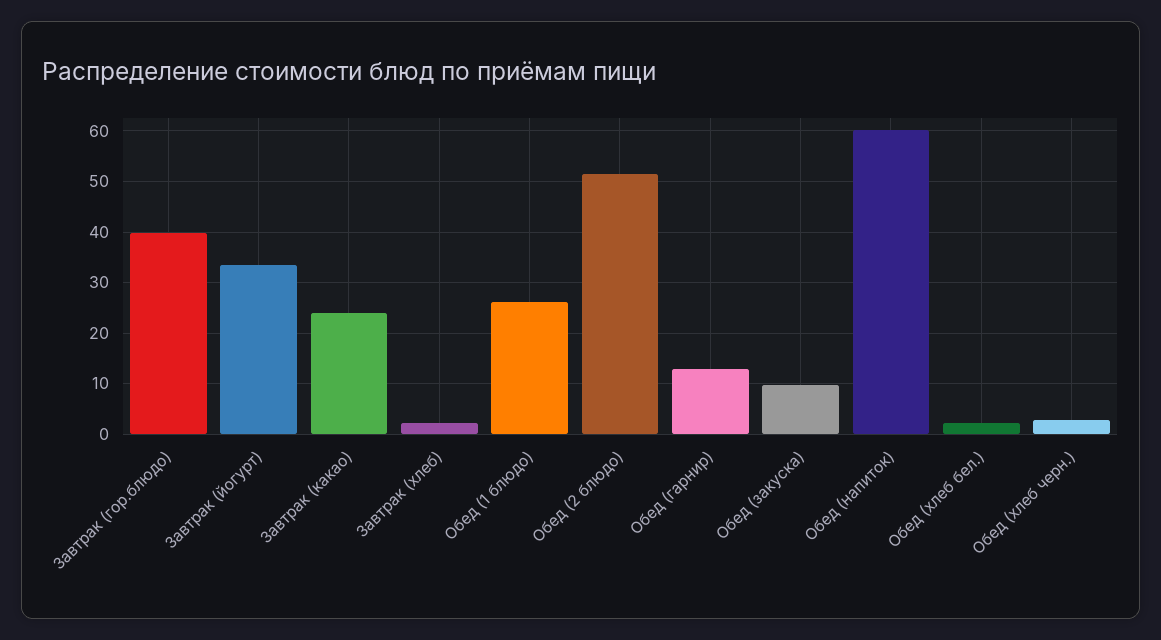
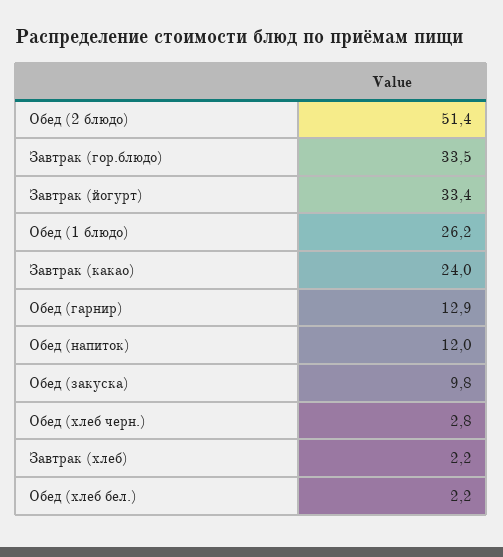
  {
-   "Завтрак (гор.блюдо)": 40,
+   "Завтрак (гор.блюдо)": 33.5,
    "Завтрак (йогурт)": 33.4,
    "Завтрак (какао)": 24,
    "Завтрак (хлеб)": 2.2,
    "Обед (1 блюдо)": 26.2,
    "Обед (2 блюдо)": 51.4,
    "Обед (гарнир)": 12.9,
    "Обед (закуска)": 9.8,
-   "Обед (напиток)": 60,
+   "Обед (напиток)": 12,
    "Обед (хлеб бел.)": 2.2,
    "Обед (хлеб черн.)": 2.8
  }

